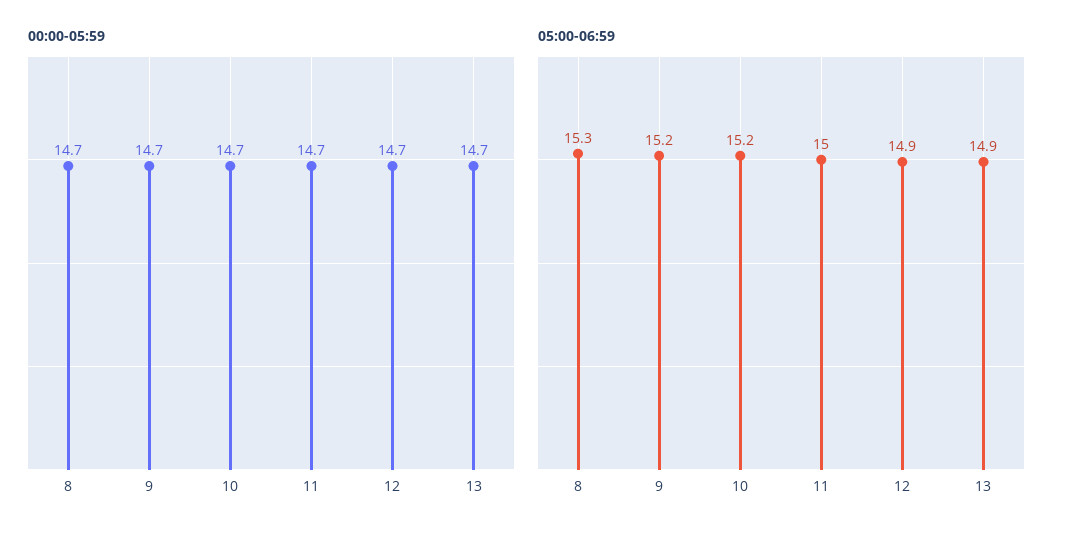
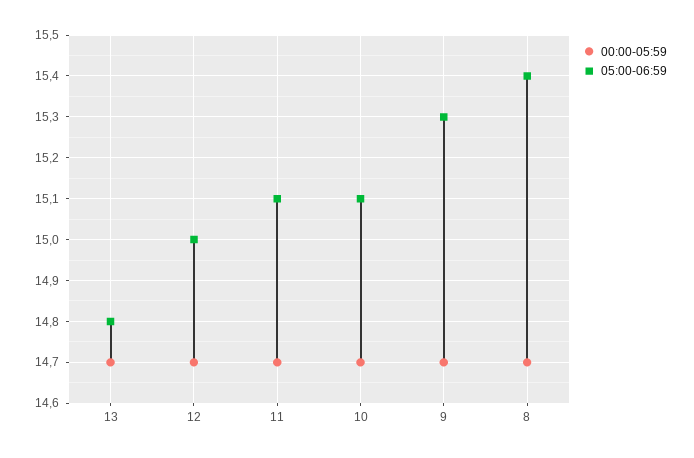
  {
    "00:00-05:59": {
      "8": 14.7,
      "9": 14.7,
      "10": 14.7,
      "11": 14.7,
      "12": 14.7,
      "13": 14.7
    },
    "05:00-06:59": {
-     "8": 15.3,
+     "8": 15.4,
-     "9": 15.2,
+     "9": 15.3,
-     "10": 15.2,
+     "10": 15.1,
-     "11": 15,
+     "11": 15.1,
-     "12": 14.9,
+     "12": 15,
-     "13": 14.9
+     "13": 14.8
    }
  }

